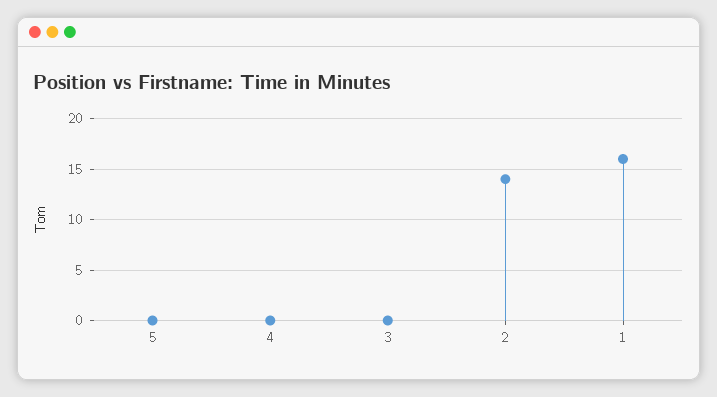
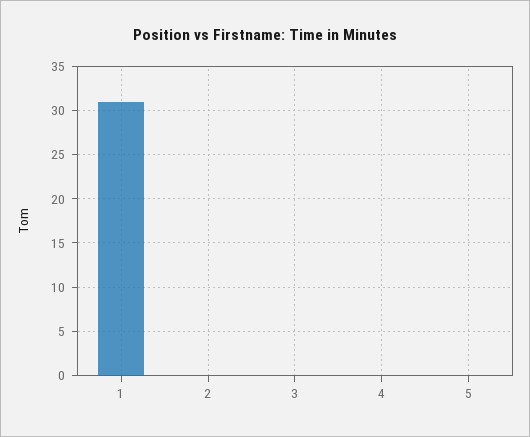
  {
    "5": 0,
    "4": 0,
    "3": 0,
-   "2": 14,
+   "2": 0,
-   "1": 16
+   "1": 31
  }

